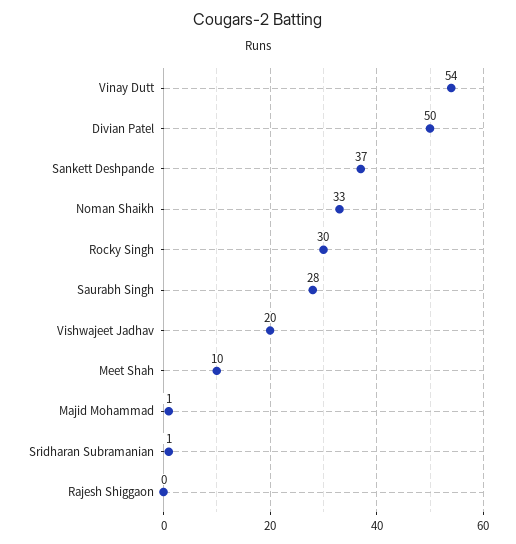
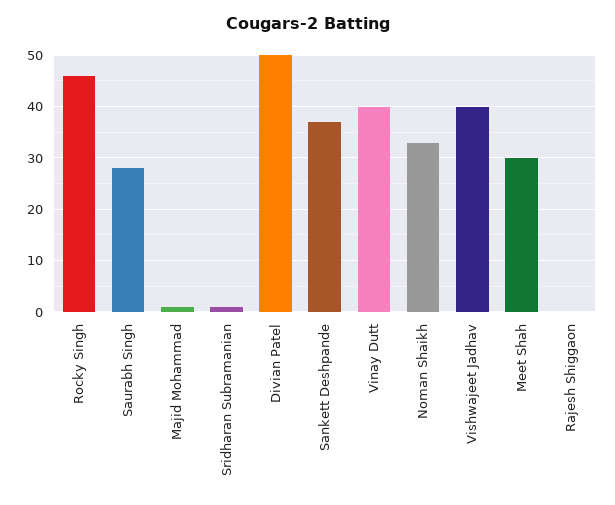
  {
-   "Vinay Dutt": 54,
+   "Vinay Dutt": 40,
    "Divian Patel": 50,
    "Sankett Deshpande": 37,
    "Noman Shaikh": 33,
-   "Rocky Singh": 30,
+   "Rocky Singh": 45,
    "Saurabh Singh": 28,
-   "Vishwajeet Jadhav": 20,
+   "Vishwajeet Jadhav": 40,
-   "Meet Shah": 10,
+   "Meet Shah": 30,
    "Majid Mohammad": 1,
    "Sridharan Subramanian": 1,
    "Rajesh Shiggaon": 0
  }

